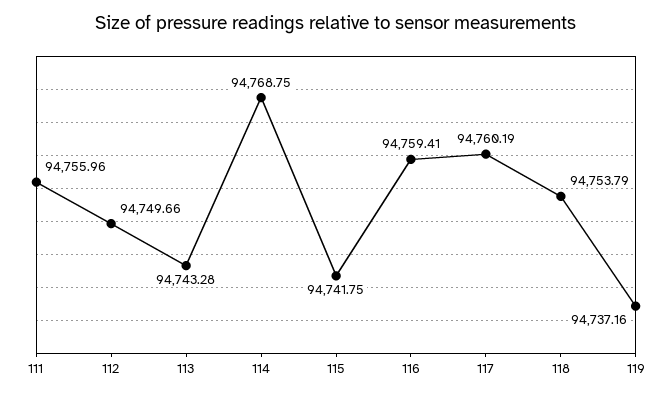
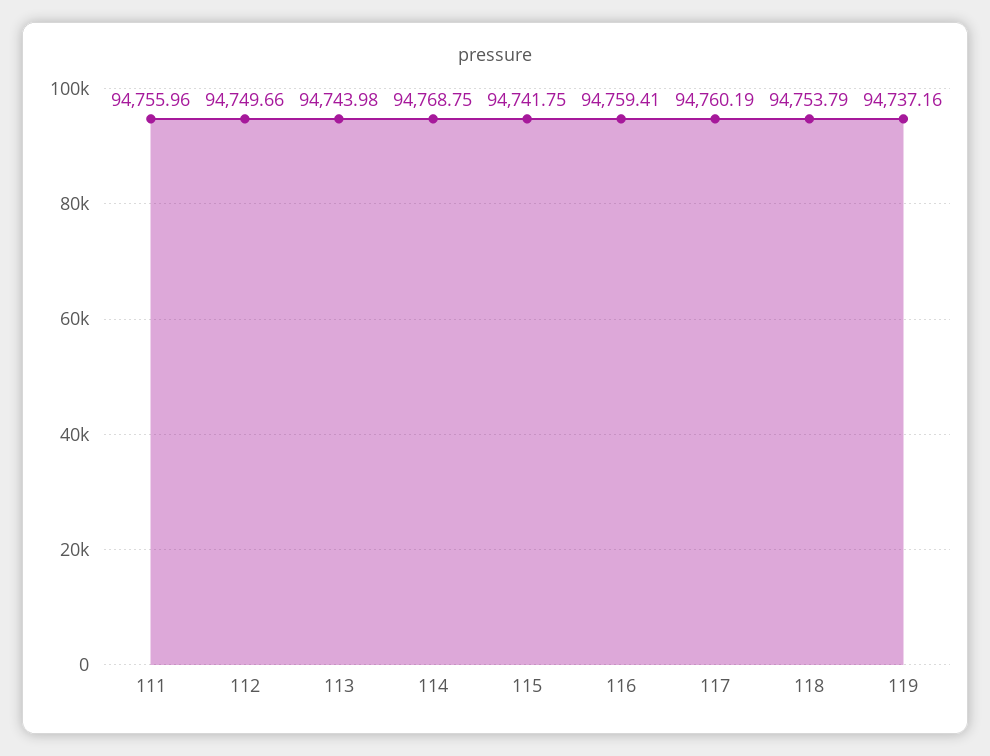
  {
    "111": 94755.96,
    "112": 94749.66,
-   "113": 94743.28,
+   "113": 94743.98,
    "114": 94768.75,
    "115": 94741.75,
    "116": 94759.41,
    "117": 94760.19,
    "118": 94753.79,
    "119": 94737.16
  }

